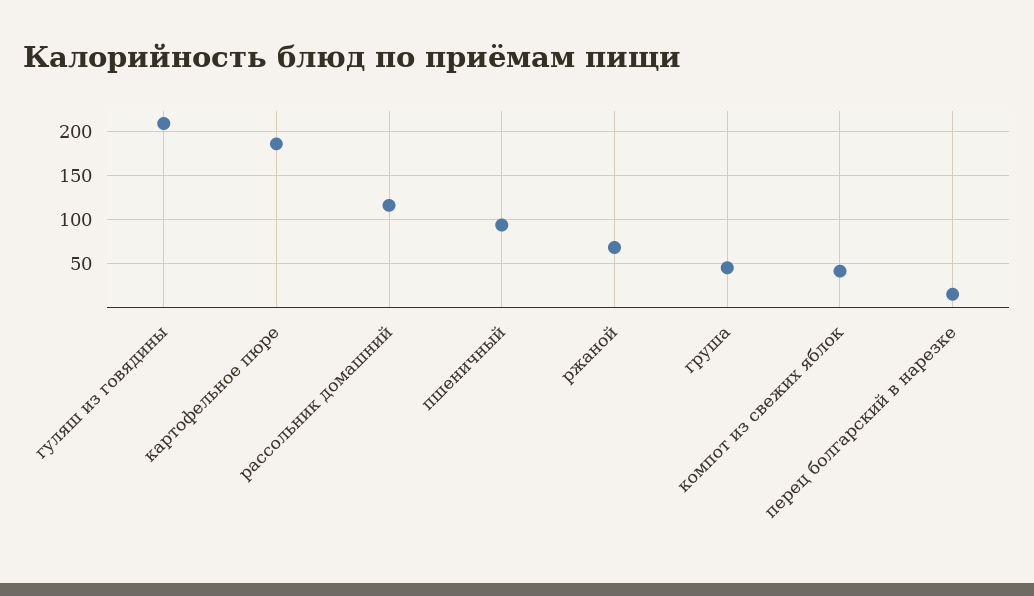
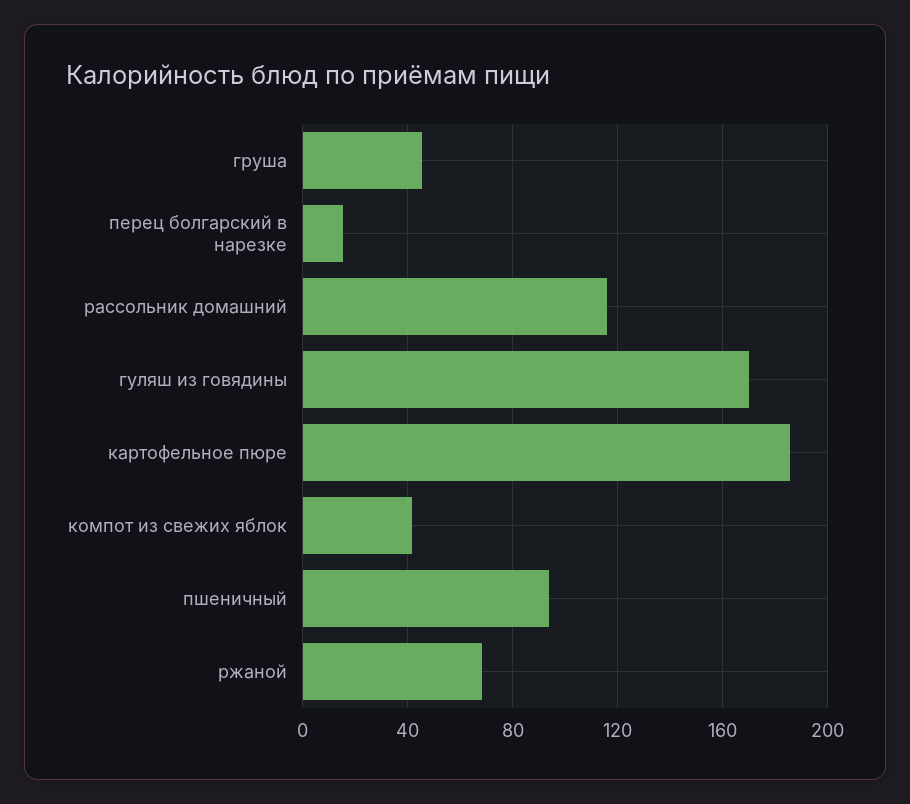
  {
-   "гуляш из говядины": 210,
+   "гуляш из говядины": 170,
    "картофельное пюре": 185,
    "рассольник домашний": 115,
    "пшеничный": 95,
    "ржаной": 70,
    "груша": 45,
    "компот из свежих яблок": 40,
    "перец болгарский в нарезке": 15
  }

